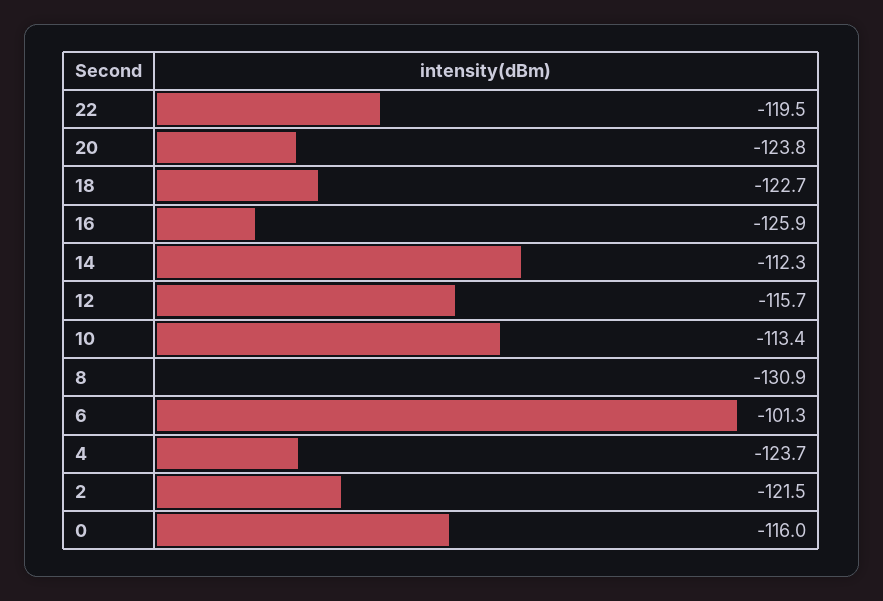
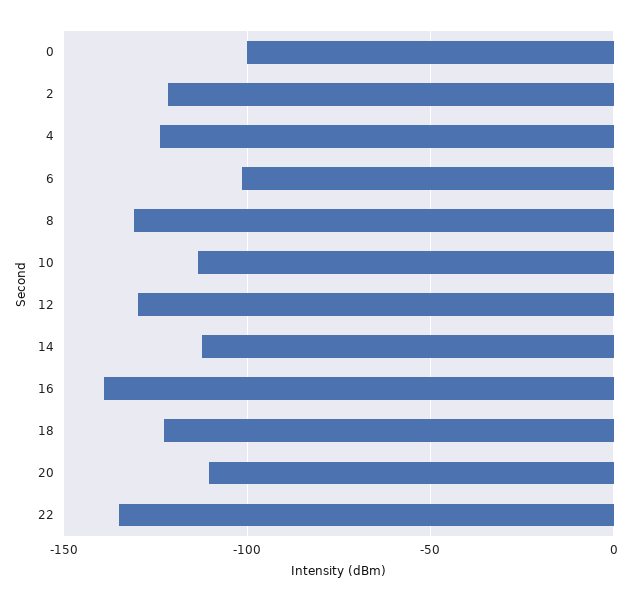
  {
-   "22": -119.5,
+   "22": -135,
-   "20": -123.8,
+   "20": -110,
    "18": -122.7,
-   "16": -125.9,
+   "16": -140,
    "14": -112.3,
-   "12": -115.7,
+   "12": -130,
    "10": -113.4,
    "8": -130.9,
    "6": -101.3,
    "4": -123.7,
    "2": -121.5,
-   "0": -116
+   "0": -100
  }

